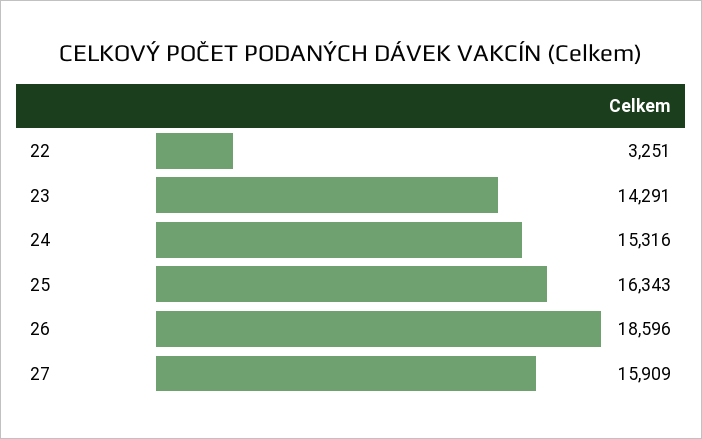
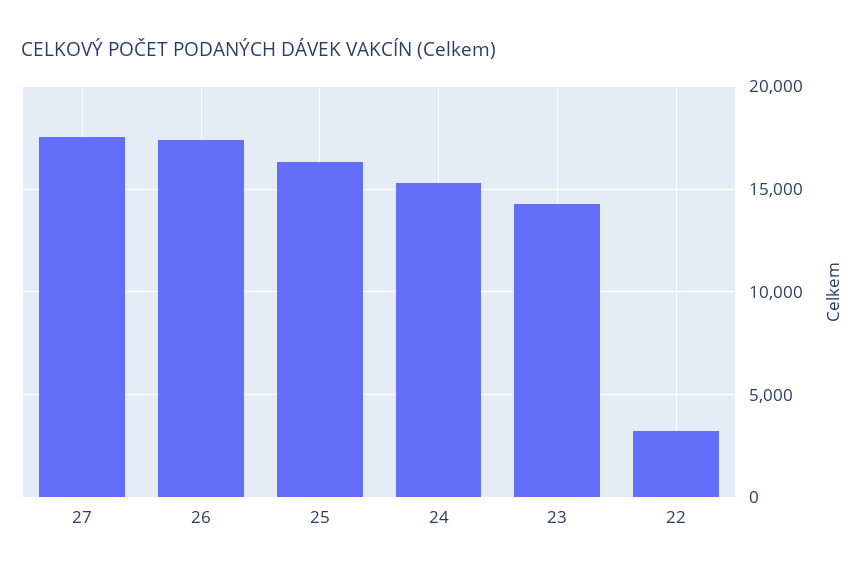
  {
    "22": 3251,
    "23": 14291,
    "24": 15316,
    "25": 16343,
-   "26": 18596,
+   "26": 17500,
-   "27": 15909
+   "27": 17500
  }

